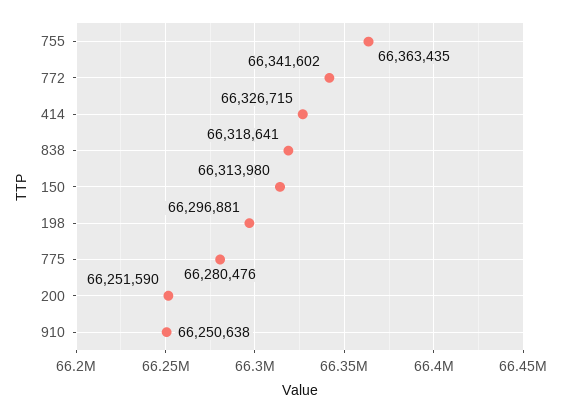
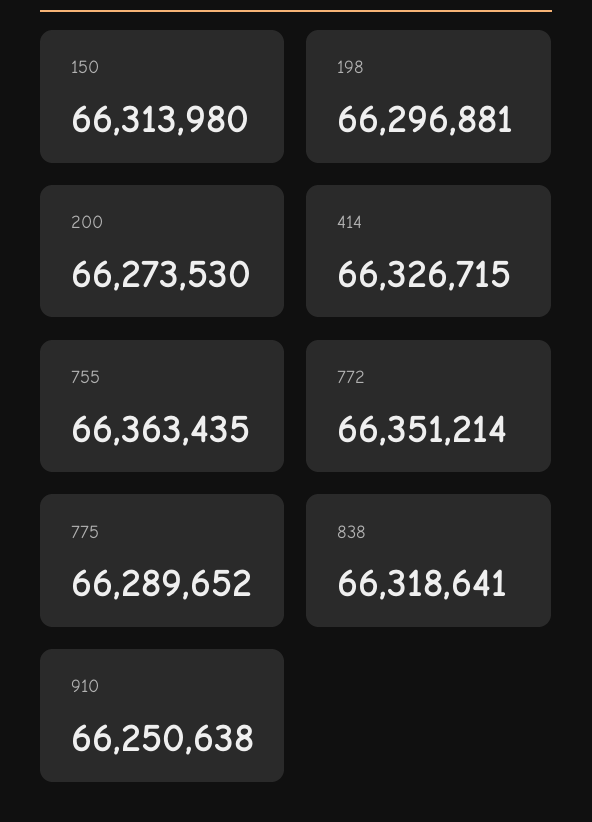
  {
    "755": 66363435,
-   "772": 66341602,
+   "772": 66351214,
    "414": 66326715,
    "838": 66318641,
    "150": 66313980,
    "198": 66296881,
-   "775": 66280476,
+   "775": 66289652,
-   "200": 66251590,
+   "200": 66273530,
    "910": 66250638
  }

